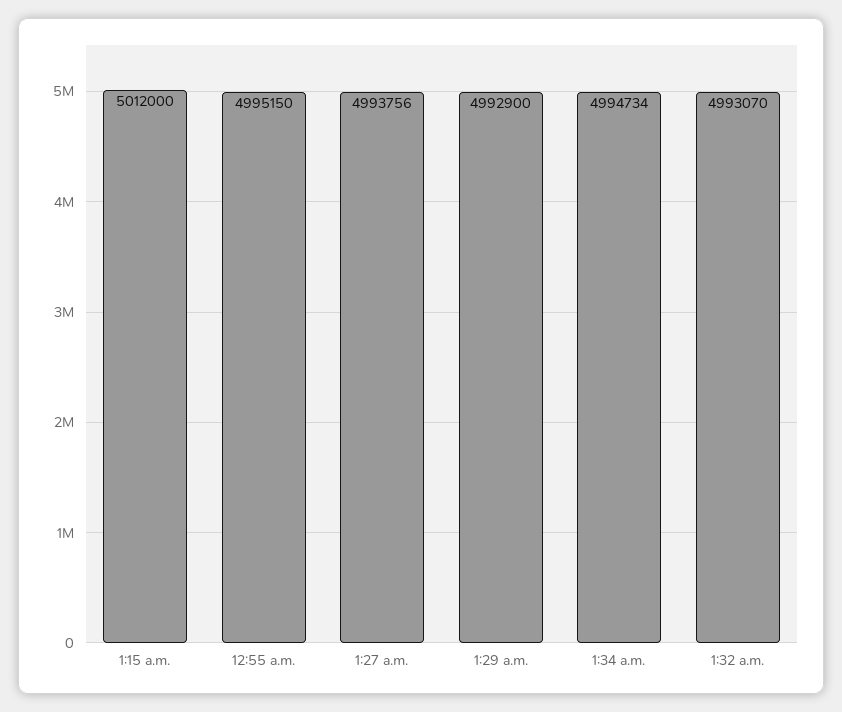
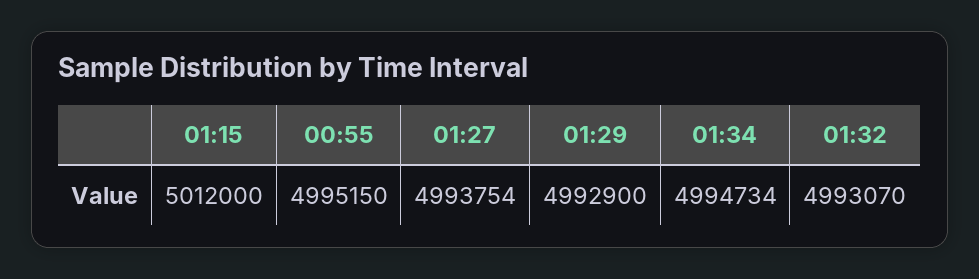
  {
    "1:15 a.m.": 5012000,
    "12:55 a.m.": 4995150,
-   "1:27 a.m.": 4993756,
+   "1:27 a.m.": 4993754,
    "1:29 a.m.": 4992900,
    "1:34 a.m.": 4994734,
    "1:32 a.m.": 4993070
  }

